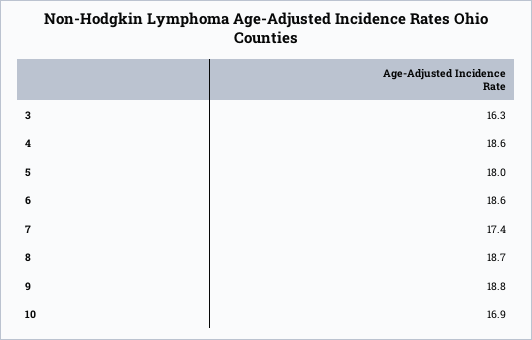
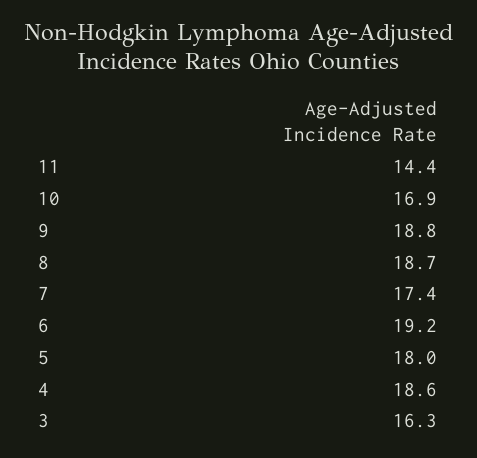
  {
    "3": 16.3,
    "4": 18.6,
    "5": 18,
-   "6": 18.6,
+   "6": 19.2,
    "7": 17.4,
    "8": 18.7,
    "9": 18.8,
-   "10": 16.9
+   "10": 16.9,
+   "11": 14.4
  }

